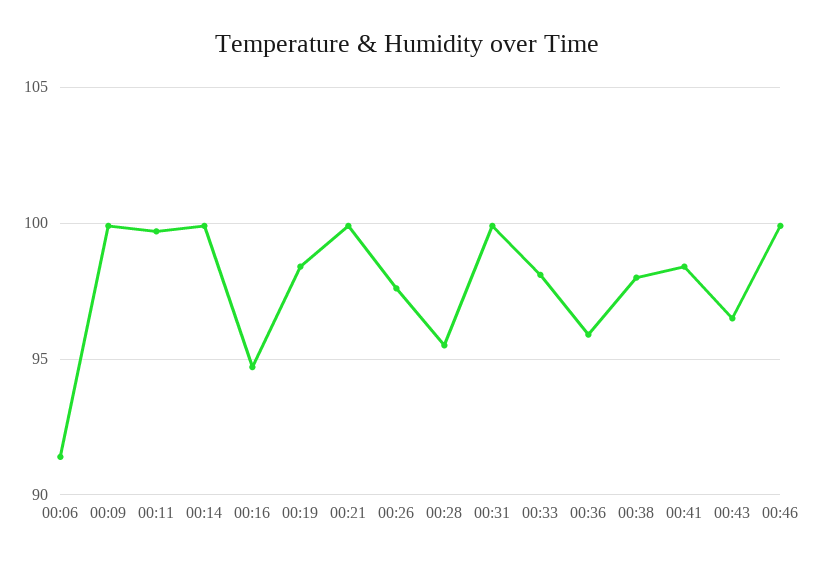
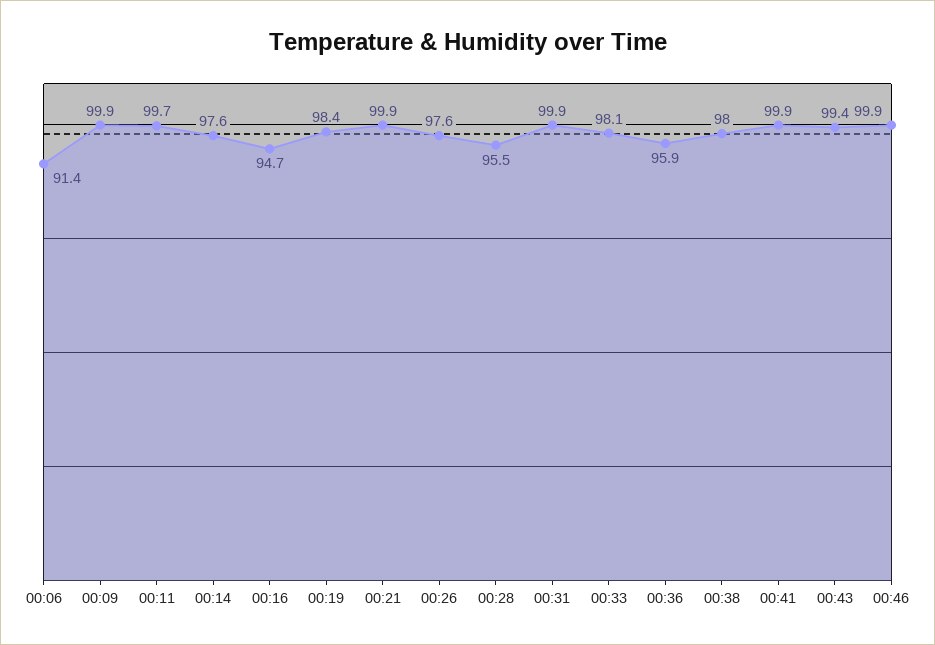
  {
    "00:06": 91.4,
    "00:09": 99.9,
    "00:11": 99.7,
-   "00:14": 100,
+   "00:14": 97.6,
    "00:16": 94.7,
    "00:19": 98.4,
    "00:21": 99.9,
    "00:26": 97.6,
    "00:28": 95.5,
    "00:31": 99.9,
    "00:33": 98.1,
    "00:36": 95.9,
    "00:38": 98,
-   "00:41": 98.5,
+   "00:41": 99.9,
-   "00:43": 96.5,
+   "00:43": 99.4,
    "00:46": 99.9
  }

